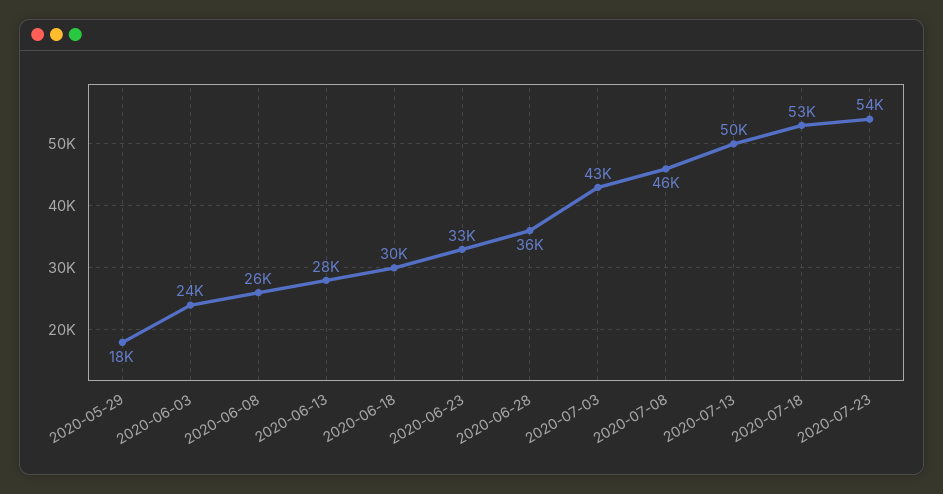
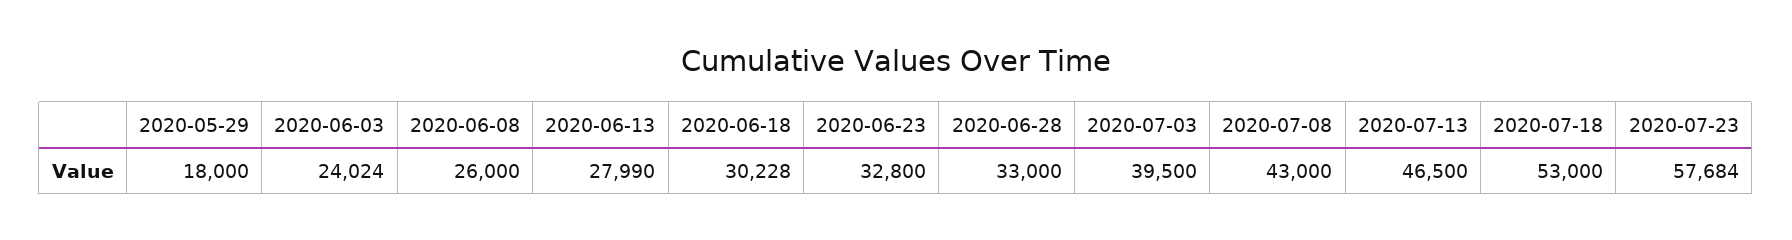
  {
    "2020-05-29": 18000,
    "2020-06-03": 24024,
    "2020-06-08": 26000,
    "2020-06-13": 27990,
    "2020-06-18": 30228,
    "2020-06-23": 32800,
-   "2020-06-28": 36000,
+   "2020-06-28": 33000,
-   "2020-07-03": 43000,
+   "2020-07-03": 39500,
-   "2020-07-08": 46000,
+   "2020-07-08": 43000,
-   "2020-07-13": 50000,
+   "2020-07-13": 46500,
    "2020-07-18": 53000,
-   "2020-07-23": 54000
+   "2020-07-23": 57684
  }

